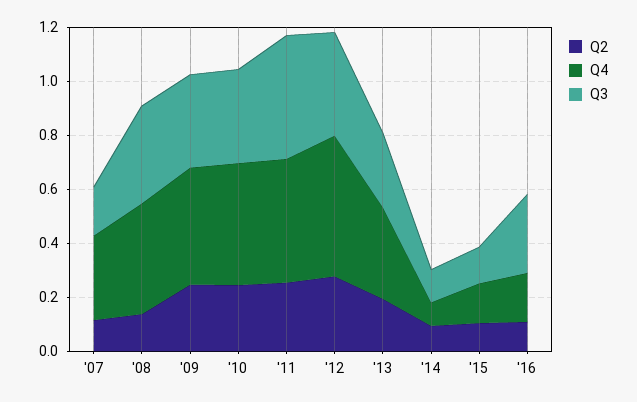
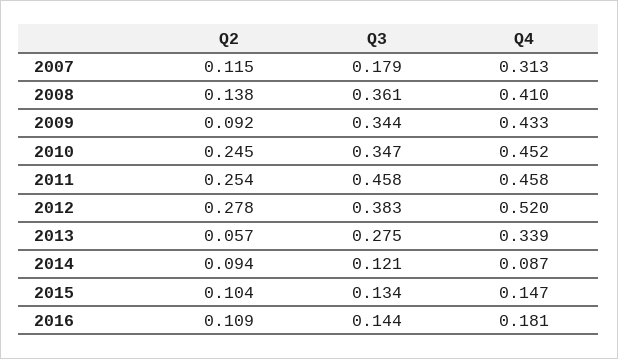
  {
    "Q2": {
      "'07": 0.115,
      "'08": 0.138,
-     "'09": 0.25,
+     "'09": 0.092,
      "'10": 0.245,
      "'11": 0.254,
      "'12": 0.278,
-     "'13": 0.2,
+     "'13": 0.057,
      "'14": 0.094,
      "'15": 0.104,
      "'16": 0.109
    },
    "Q4": {
      "'07": 0.313,
      "'08": 0.41,
      "'09": 0.433,
      "'10": 0.452,
      "'11": 0.458,
      "'12": 0.52,
      "'13": 0.339,
      "'14": 0.087,
      "'15": 0.147,
      "'16": 0.181
    },
    "Q3": {
      "'07": 0.179,
      "'08": 0.361,
      "'09": 0.344,
      "'10": 0.347,
      "'11": 0.458,
      "'12": 0.383,
      "'13": 0.275,
      "'14": 0.121,
      "'15": 0.134,
-     "'16": 0.3
+     "'16": 0.144
    }
  }

